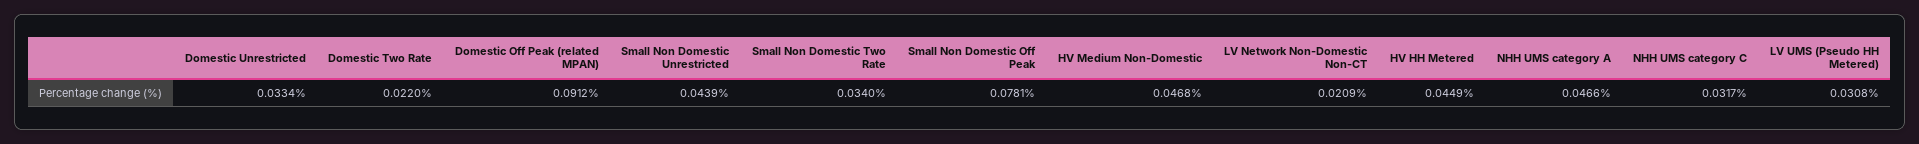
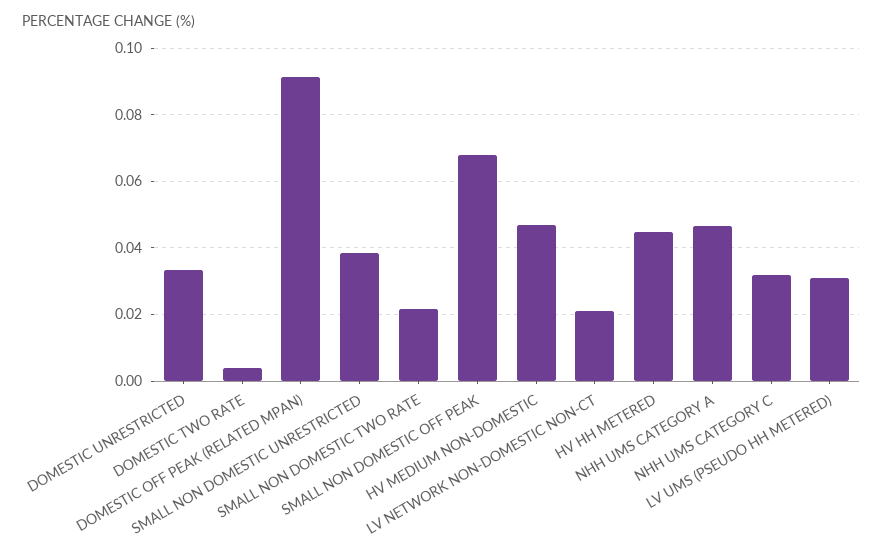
  {
    "Domestic Unrestricted": 0.0334,
-   "Domestic Two Rate": 0.022,
+   "Domestic Two Rate": 0.004,
    "Domestic Off Peak (related MPAN)": 0.0912,
-   "Small Non Domestic Unrestricted": 0.0439,
+   "Small Non Domestic Unrestricted": 0.038,
-   "Small Non Domestic Two Rate": 0.034,
+   "Small Non Domestic Two Rate": 0.022,
-   "Small Non Domestic Off Peak": 0.0781,
+   "Small Non Domestic Off Peak": 0.068,
    "HV Medium Non-Domestic": 0.0468,
    "LV Network Non-Domestic Non-CT": 0.0209,
    "HV HH Metered": 0.0449,
    "NHH UMS category A": 0.0466,
    "NHH UMS category C": 0.0317,
    "LV UMS (Pseudo HH Metered)": 0.0308
  }

